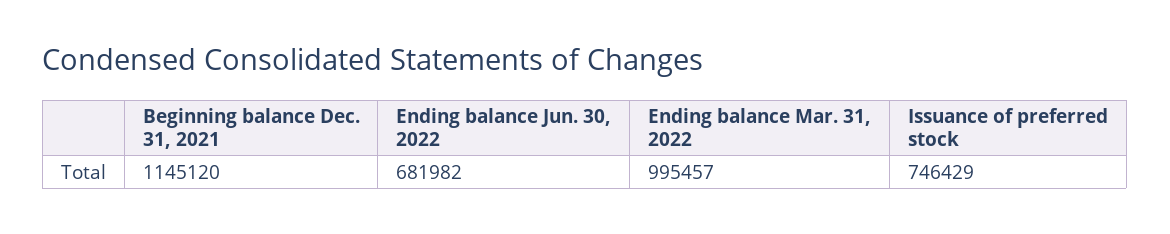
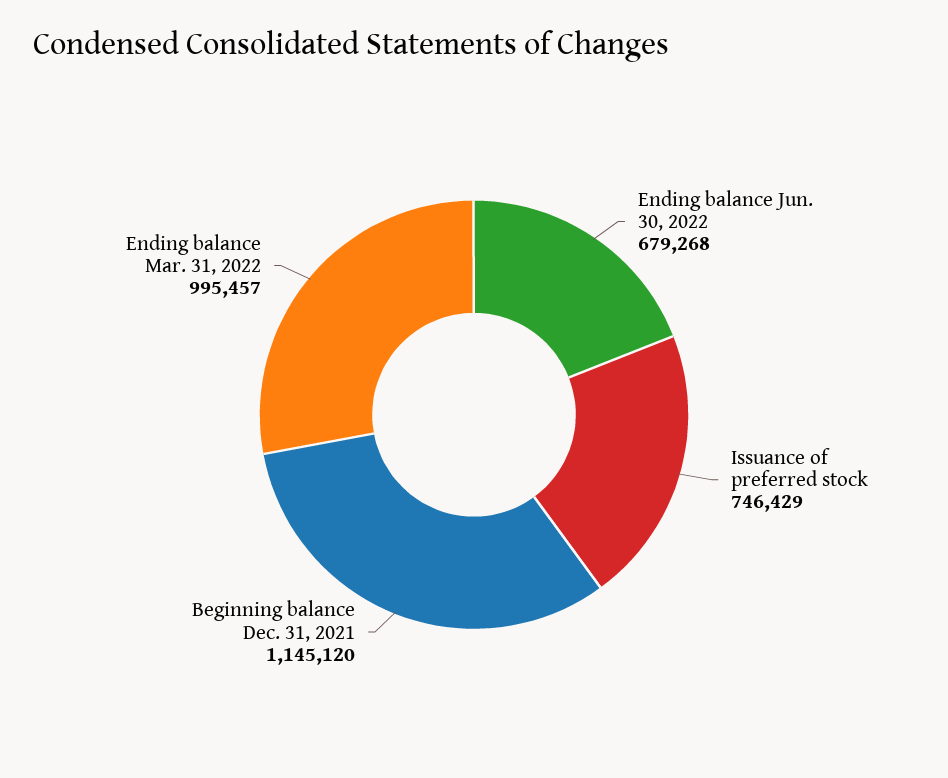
  {
    "Beginning balance Dec. 31, 2021": 1145120,
-   "Ending balance Jun. 30, 2022": 681982,
+   "Ending balance Jun. 30, 2022": 679268,
    "Ending balance Mar. 31, 2022": 995457,
    "Issuance of preferred stock": 746429
  }

